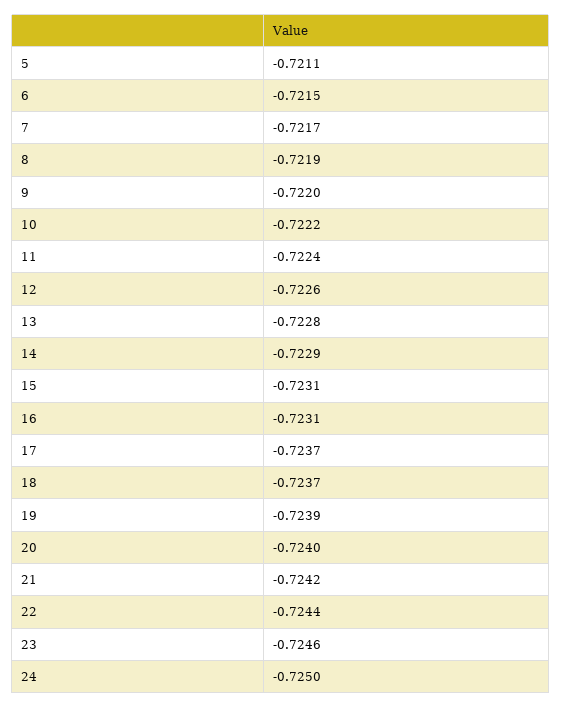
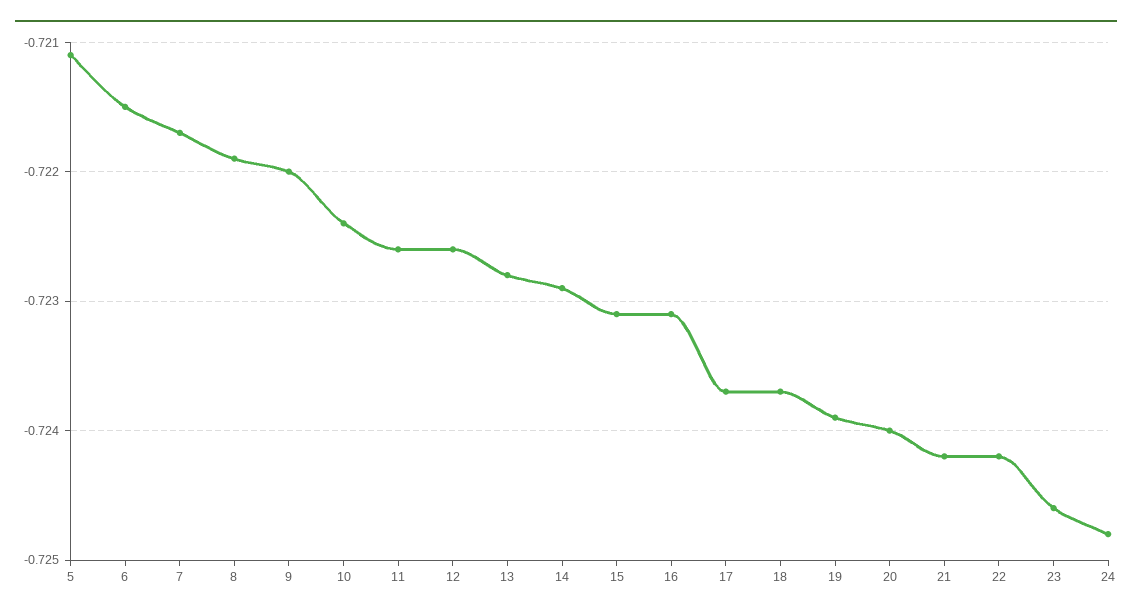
  {
    "5": -0.7211,
    "6": -0.7215,
    "7": -0.7217,
    "8": -0.7219,
    "9": -0.722,
-   "10": -0.7222,
+   "10": -0.7224,
-   "11": -0.7224,
+   "11": -0.7226,
    "12": -0.7226,
    "13": -0.7228,
    "14": -0.7229,
    "15": -0.7231,
    "16": -0.7231,
    "17": -0.7237,
    "18": -0.7237,
    "19": -0.7239,
    "20": -0.724,
    "21": -0.7242,
-   "22": -0.7244,
+   "22": -0.7242,
    "23": -0.7246,
-   "24": -0.725
+   "24": -0.7248
  }

